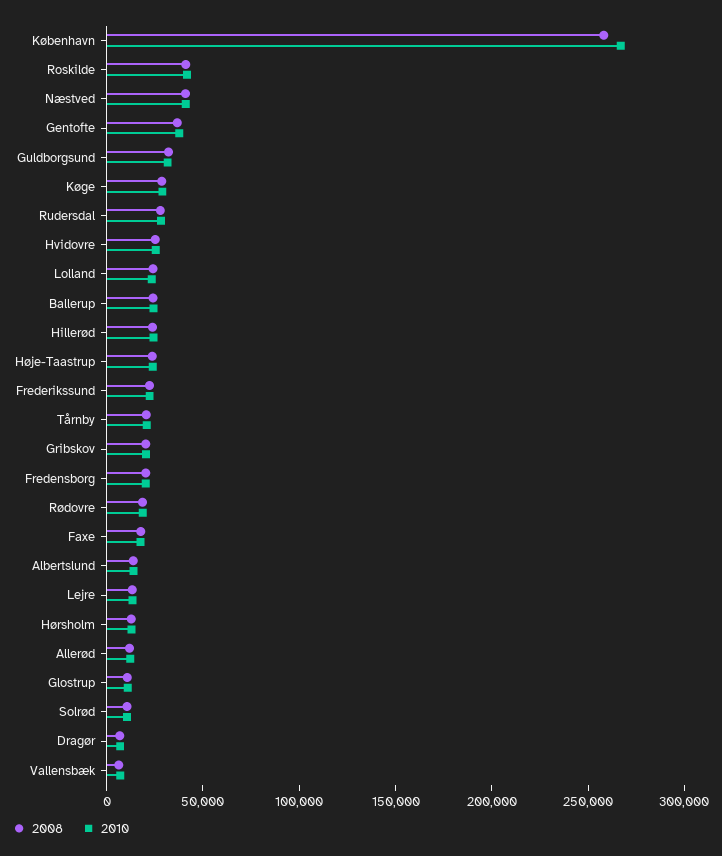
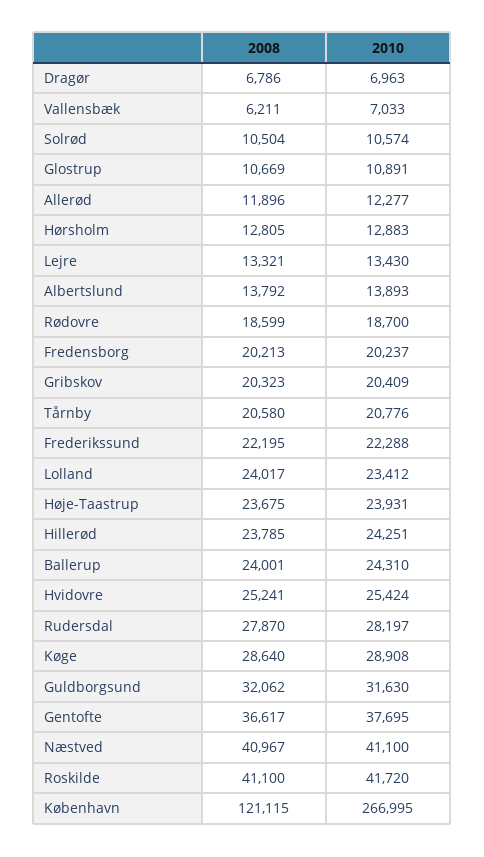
  {
    "2008": {
-     "København": 260000,
+     "København": 121115,
      "Roskilde": 41100,
      "Næstved": 40967,
      "Gentofte": 36617,
      "Guldborgsund": 32062,
      "Køge": 28640,
      "Rudersdal": 27870,
      "Hvidovre": 25241,
      "Lolland": 24017,
      "Ballerup": 24001,
      "Hillerød": 23785,
      "Høje-Taastrup": 23675,
      "Frederikssund": 22195,
      "Tårnby": 20580,
      "Gribskov": 20323,
      "Fredensborg": 20213,
      "Rødovre": 18599,
-     "Faxe": 20000,
      "Albertslund": 13792,
      "Lejre": 13321,
      "Hørsholm": 12805,
      "Allerød": 11896,
      "Glostrup": 10669,
      "Solrød": 10504,
      "Dragør": 6786,
      "Vallensbæk": 6211
    },
    "2010": {
      "København": 266995,
      "Roskilde": 41720,
      "Næstved": 41100,
      "Gentofte": 37695,
      "Guldborgsund": 31630,
      "Køge": 28908,
      "Rudersdal": 28197,
      "Hvidovre": 25424,
      "Lolland": 23412,
      "Ballerup": 24310,
      "Hillerød": 24251,
      "Høje-Taastrup": 23931,
      "Frederikssund": 22288,
      "Tårnby": 20776,
      "Gribskov": 20409,
      "Fredensborg": 20237,
      "Rødovre": 18700,
-     "Faxe": 20000,
      "Albertslund": 13893,
      "Lejre": 13430,
      "Hørsholm": 12883,
      "Allerød": 12277,
      "Glostrup": 10891,
      "Solrød": 10574,
      "Dragør": 6963,
      "Vallensbæk": 7033
    }
  }

